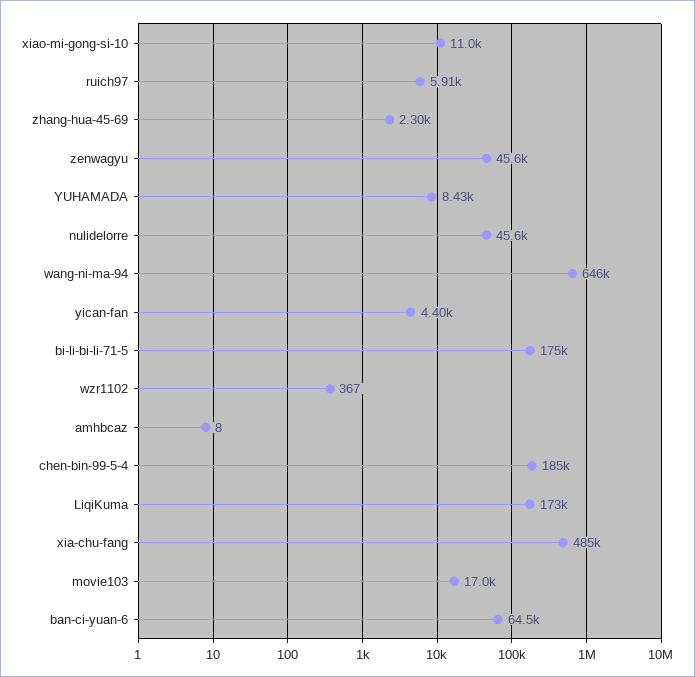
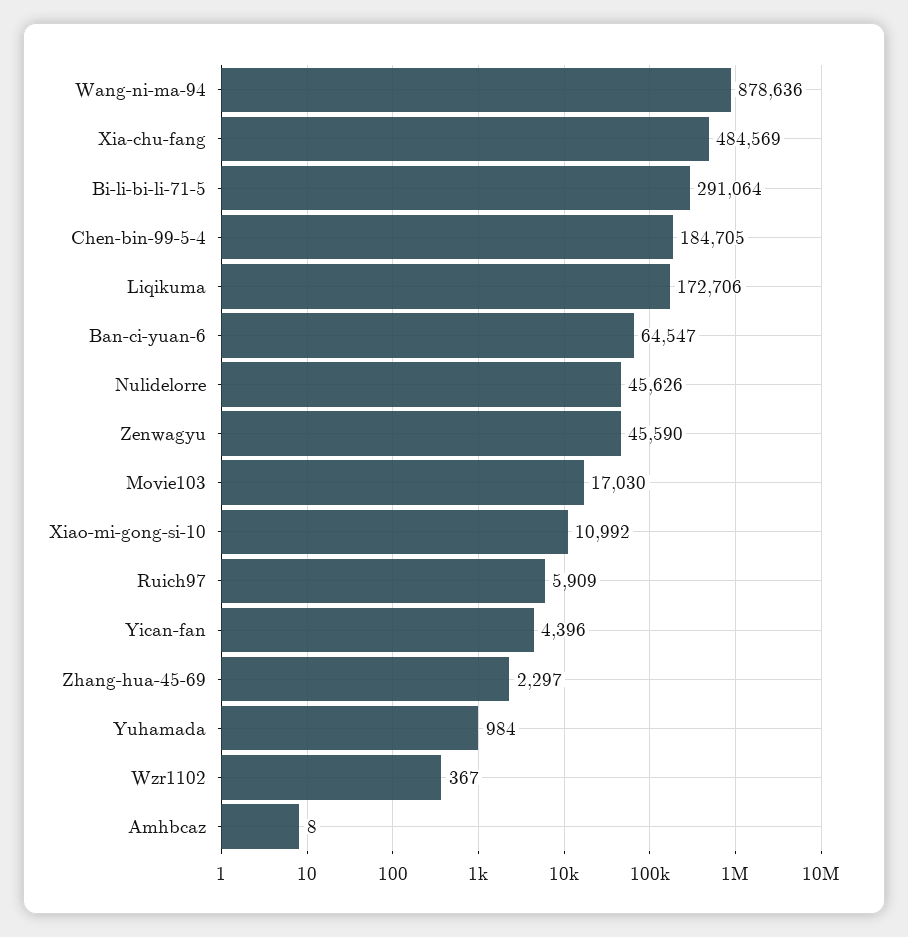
  {
    "xiao-mi-gong-si-10": 10992,
    "ruich97": 5909,
    "zhang-hua-45-69": 2297,
    "zenwagyu": 45590,
-   "YUHAMADA": 8430,
+   "YUHAMADA": 984,
    "nulidelorre": 45626,
-   "wang-ni-ma-94": 646000,
+   "wang-ni-ma-94": 878636,
    "yican-fan": 4396,
-   "bi-li-bi-li-71-5": 175000,
+   "bi-li-bi-li-71-5": 291064,
    "wzr1102": 367,
    "amhbcaz": 8,
    "chen-bin-99-5-4": 184705,
    "LiqiKuma": 172706,
    "xia-chu-fang": 484569,
    "movie103": 17030,
    "ban-ci-yuan-6": 64547
  }

